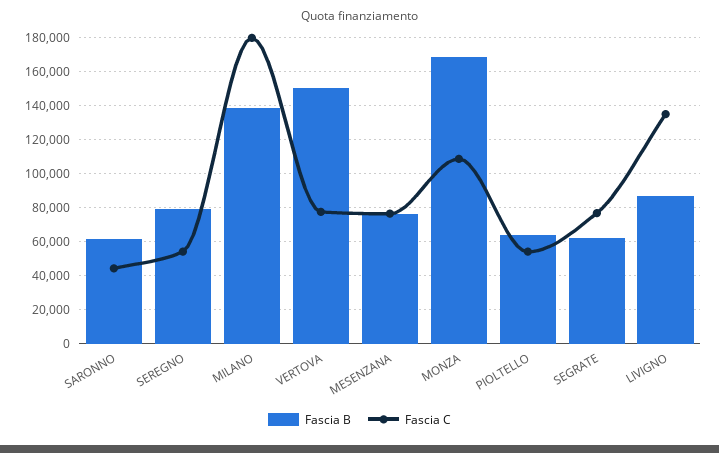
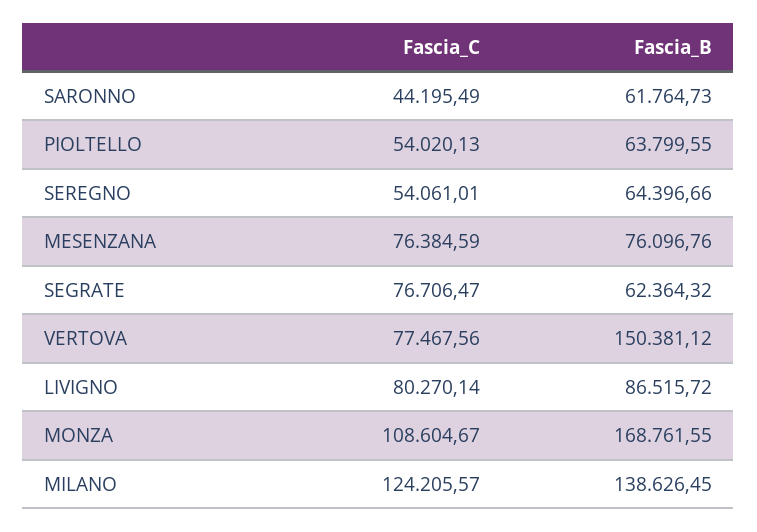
  {
    "Fascia B": {
      "SARONNO": 61764.73,
-     "SEREGNO": 80000,
+     "SEREGNO": 64396.66,
      "MILANO": 138626.45,
      "VERTOVA": 150381.12,
      "MESENZANA": 76096.76,
      "MONZA": 168761.55,
      "PIOLTELLO": 63799.55,
      "SEGRATE": 62364.32,
      "LIVIGNO": 86515.72
    },
    "Fascia C": {
      "SARONNO": 44195.49,
      "SEREGNO": 54061.01,
-     "MILANO": 180000,
+     "MILANO": 124205.57,
      "VERTOVA": 77467.56,
      "MESENZANA": 76384.59,
      "MONZA": 108604.67,
      "PIOLTELLO": 54020.13,
      "SEGRATE": 76706.47,
-     "LIVIGNO": 135000
+     "LIVIGNO": 80270.14
    }
  }

